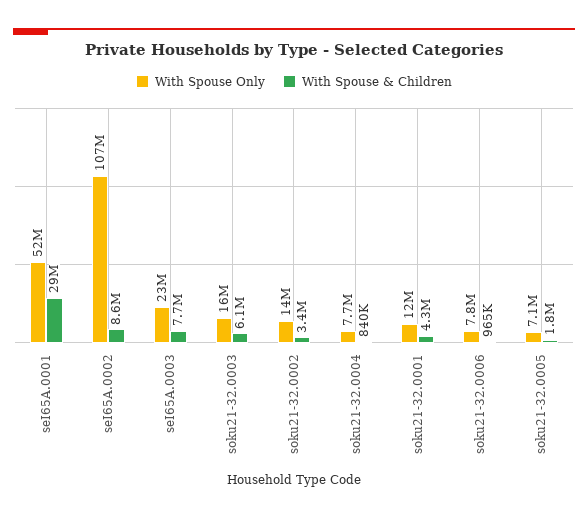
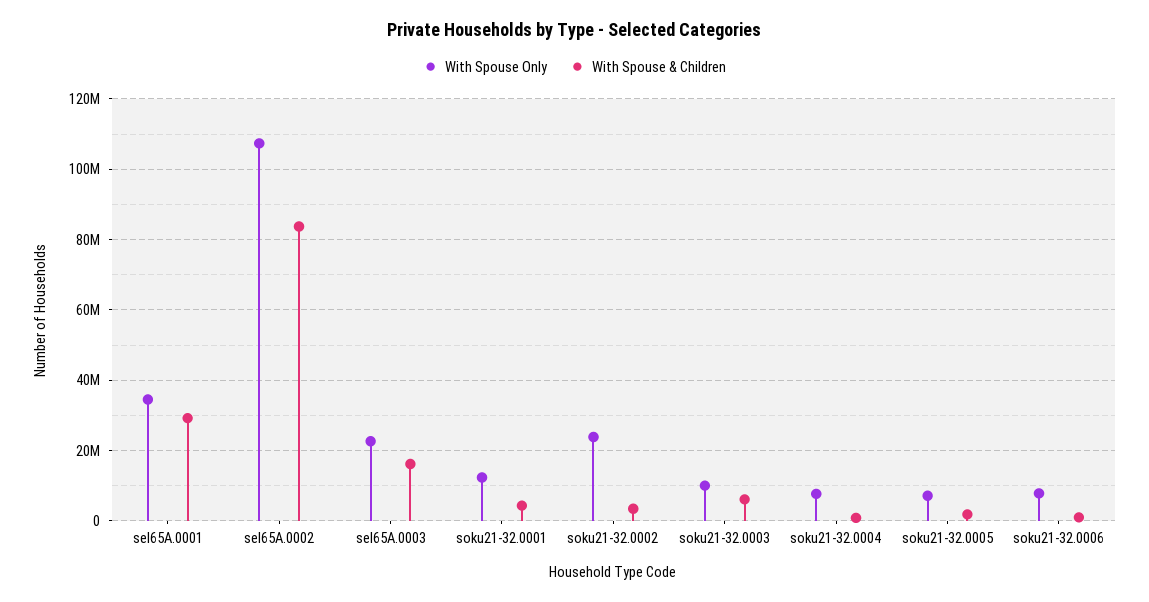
  {
    "With Spouse Only": {
-     "seI65A.0001": 52000000,
+     "seI65A.0001": 34000000,
      "seI65A.0002": 107000000,
      "seI65A.0003": 23000000,
-     "soku21-32.0003": 16000000,
+     "soku21-32.0003": 10000000,
-     "soku21-32.0002": 14000000,
+     "soku21-32.0002": 24000000,
      "soku21-32.0004": 7700000,
      "soku21-32.0001": 12000000,
      "soku21-32.0006": 7800000,
      "soku21-32.0005": 7100000
    },
    "With Spouse & Children": {
      "seI65A.0001": 29000000,
-     "seI65A.0002": 8600000,
+     "seI65A.0002": 84000000,
-     "seI65A.0003": 7700000,
+     "seI65A.0003": 16000000,
      "soku21-32.0003": 6100000,
      "soku21-32.0002": 3400000,
      "soku21-32.0004": 840000,
      "soku21-32.0001": 4300000,
      "soku21-32.0006": 965000,
      "soku21-32.0005": 1800000
    }
  }

